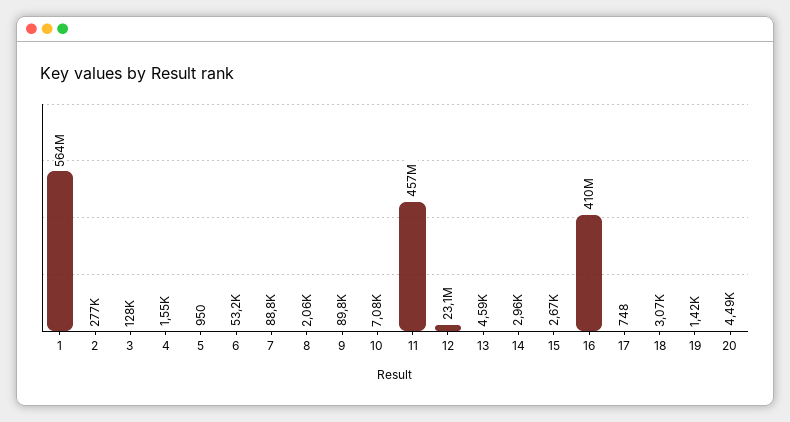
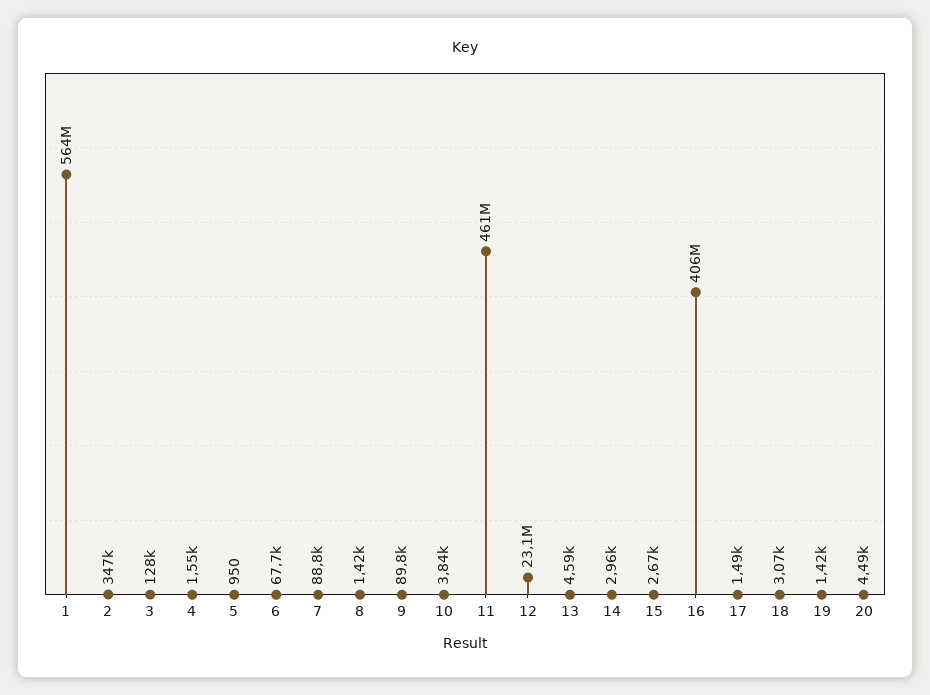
  {
    "1": 564000000,
-   "2": 277000,
+   "2": 347000,
    "3": 128000,
    "4": 1550,
    "5": 950,
-   "6": 53200,
+   "6": 67700,
    "7": 88800,
-   "8": 2060,
+   "8": 1420,
    "9": 89800,
-   "10": 7080,
+   "10": 3840,
-   "11": 457000000,
+   "11": 461000000,
    "12": 23100000,
    "13": 4590,
    "14": 2960,
    "15": 2670,
-   "16": 410000000,
+   "16": 406000000,
-   "17": 748,
+   "17": 1490,
    "18": 3070,
    "19": 1420,
    "20": 4490
  }

